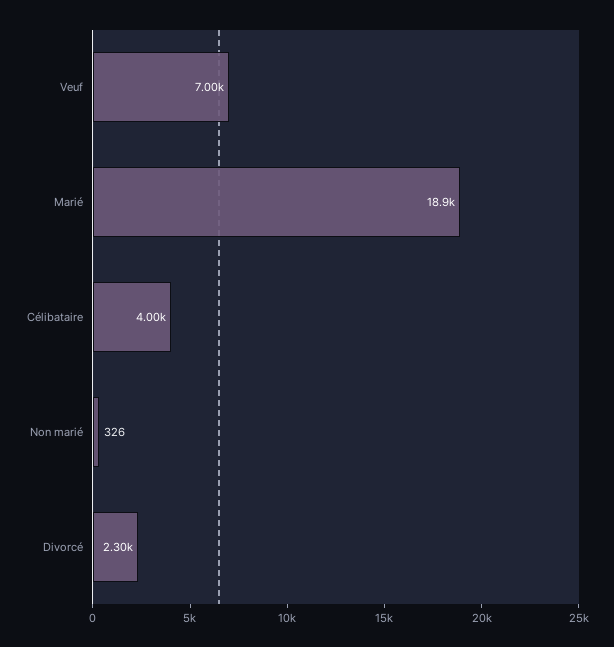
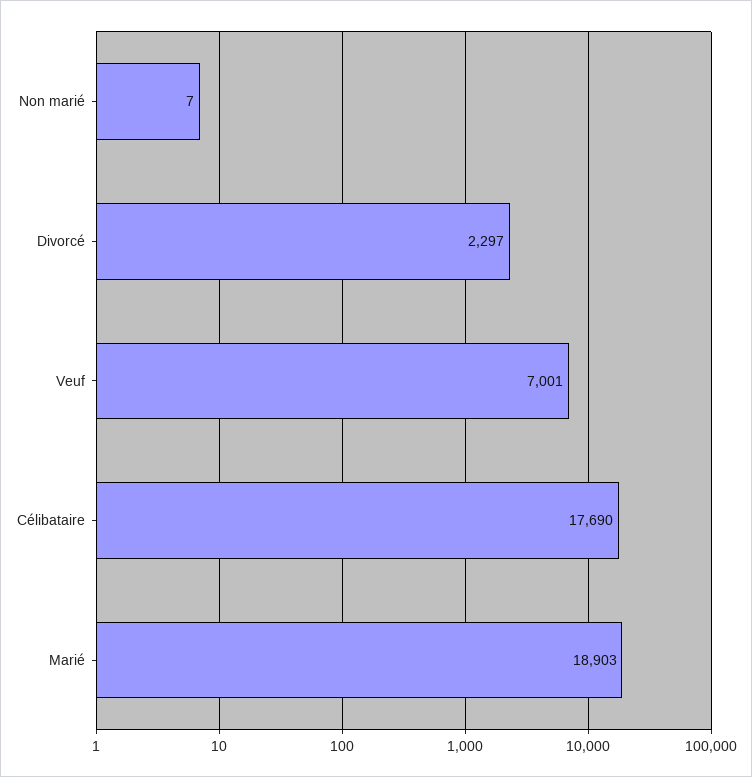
  {
    "Veuf": 7001,
    "Marié": 18903,
-   "Célibataire": 4000,
+   "Célibataire": 17690,
-   "Non marié": 326,
+   "Non marié": 7,
    "Divorcé": 2297
  }

